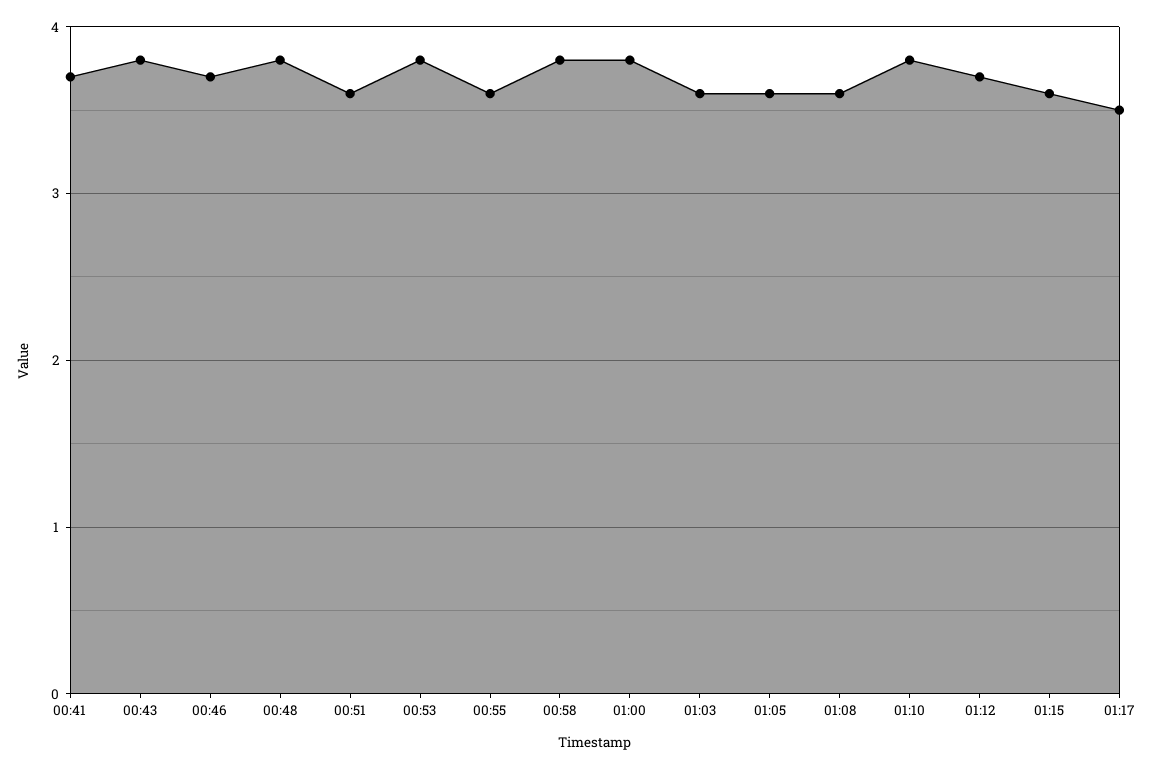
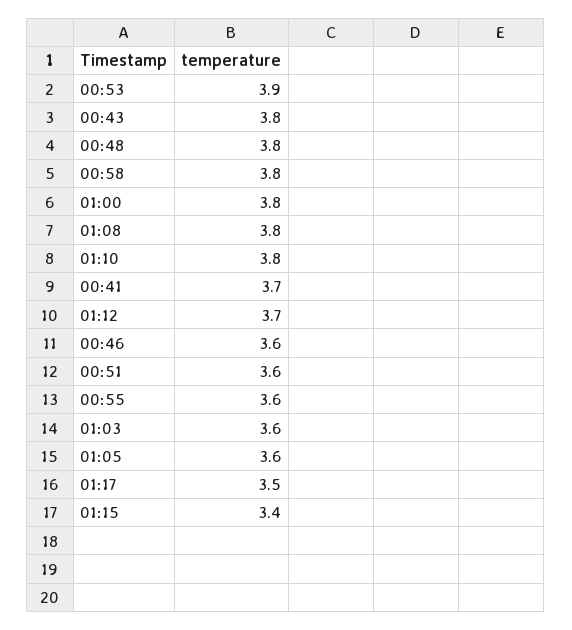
  {
    "00:41": 3.7,
    "00:43": 3.8,
-   "00:46": 3.7,
+   "00:46": 3.6,
    "00:48": 3.8,
    "00:51": 3.6,
-   "00:53": 3.8,
+   "00:53": 3.9,
    "00:55": 3.6,
    "00:58": 3.8,
    "01:00": 3.8,
    "01:03": 3.6,
    "01:05": 3.6,
-   "01:08": 3.6,
+   "01:08": 3.8,
    "01:10": 3.8,
    "01:12": 3.7,
-   "01:15": 3.6,
+   "01:15": 3.4,
    "01:17": 3.5
  }

